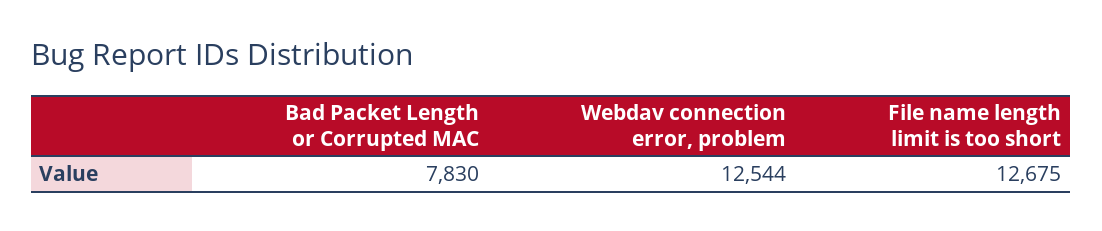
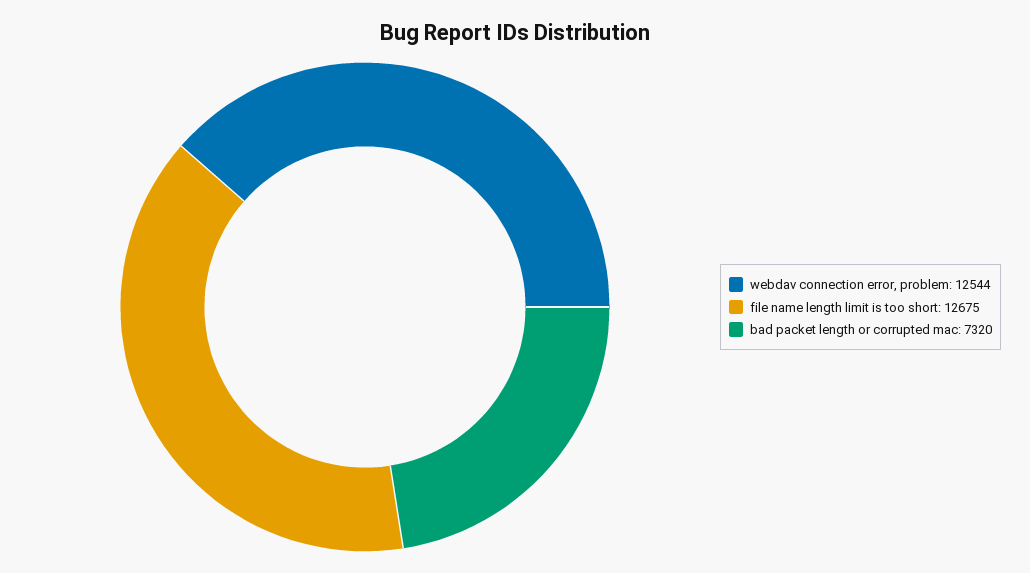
  {
-   "Bad Packet Length or Corrupted MAC": 7830,
+   "Bad Packet Length or Corrupted MAC": 7320,
    "Webdav connection error, problem": 12544,
    "File name length limit is too short": 12675
  }

